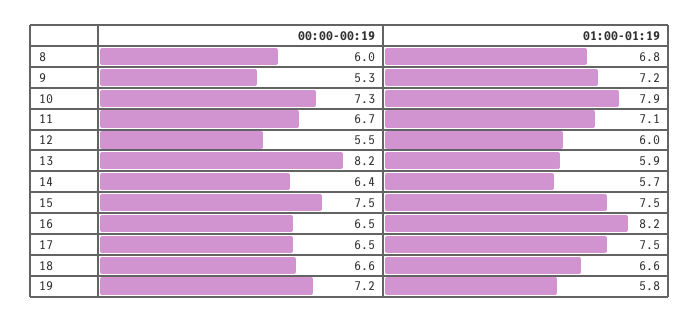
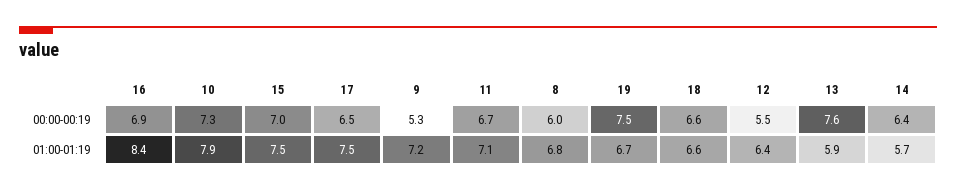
  {
    "00:00-00:19": {
      "8": 6,
      "9": 5.3,
      "10": 7.3,
      "11": 6.7,
      "12": 5.5,
-     "13": 8.2,
+     "13": 7.6,
      "14": 6.4,
-     "15": 7.5,
+     "15": 7,
-     "16": 6.5,
+     "16": 6.9,
      "17": 6.5,
      "18": 6.6,
-     "19": 7.2
+     "19": 7.5
    },
    "01:00-01:19": {
      "8": 6.8,
      "9": 7.2,
      "10": 7.9,
      "11": 7.1,
-     "12": 6,
+     "12": 6.4,
      "13": 5.9,
      "14": 5.7,
      "15": 7.5,
-     "16": 8.2,
+     "16": 8.4,
      "17": 7.5,
      "18": 6.6,
-     "19": 5.8
+     "19": 6.7
    }
  }

